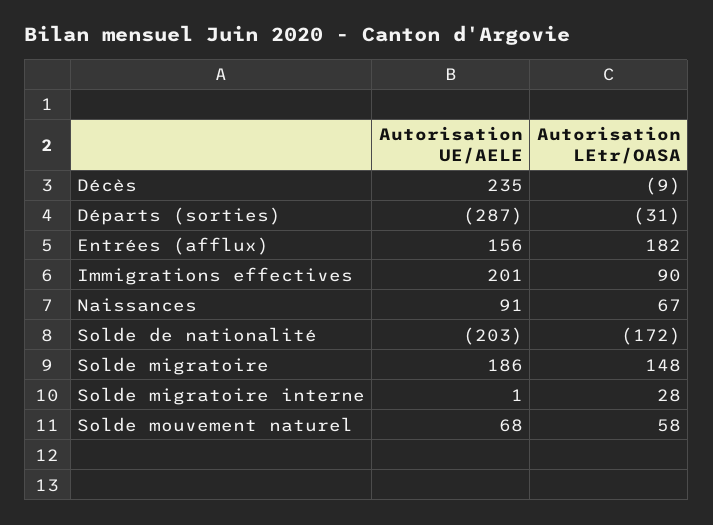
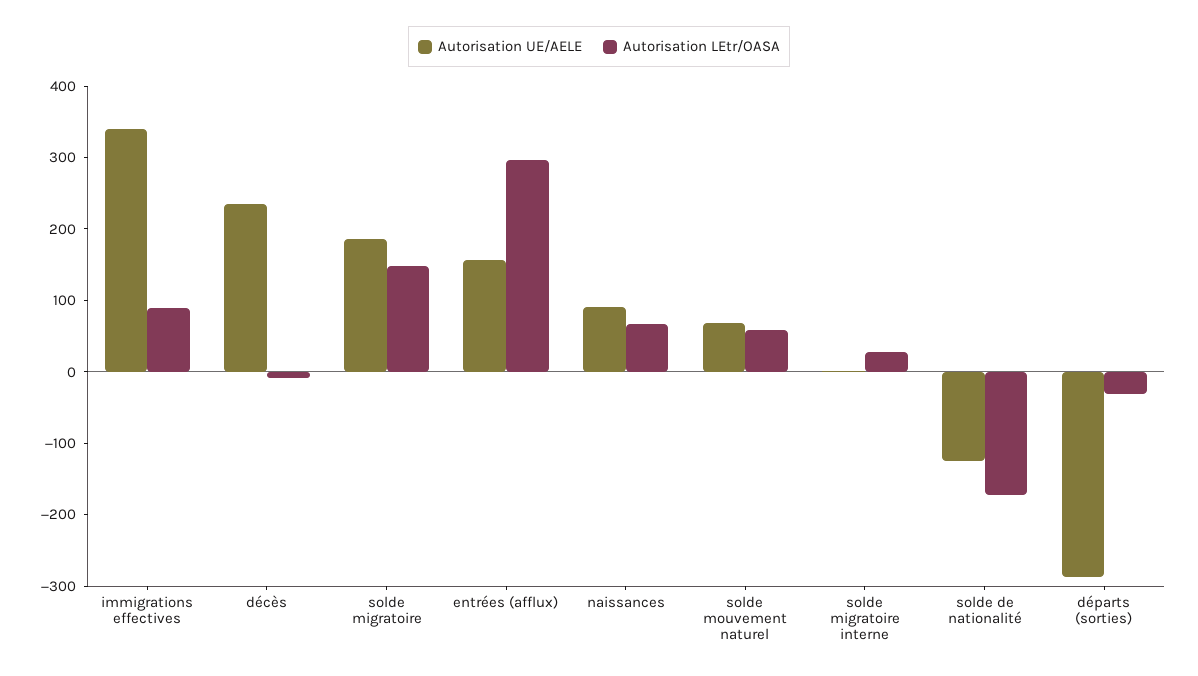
  {
    "Autorisation UE/AELE": {
      "Décès": 235,
      "Départs (sorties)": -287,
      "Entrées (afflux)": 156,
-     "Immigrations effectives": 201,
+     "Immigrations effectives": 340,
      "Naissances": 91,
-     "Solde de nationalité": -203,
+     "Solde de nationalité": -120,
      "Solde migratoire": 186,
      "Solde migratoire interne": 1,
      "Solde mouvement naturel": 68
    },
    "Autorisation LEtr/OASA": {
      "Décès": -9,
      "Départs (sorties)": -31,
-     "Entrées (afflux)": 182,
+     "Entrées (afflux)": 300,
      "Immigrations effectives": 90,
      "Naissances": 67,
      "Solde de nationalité": -172,
      "Solde migratoire": 148,
      "Solde migratoire interne": 28,
      "Solde mouvement naturel": 58
    }
  }

